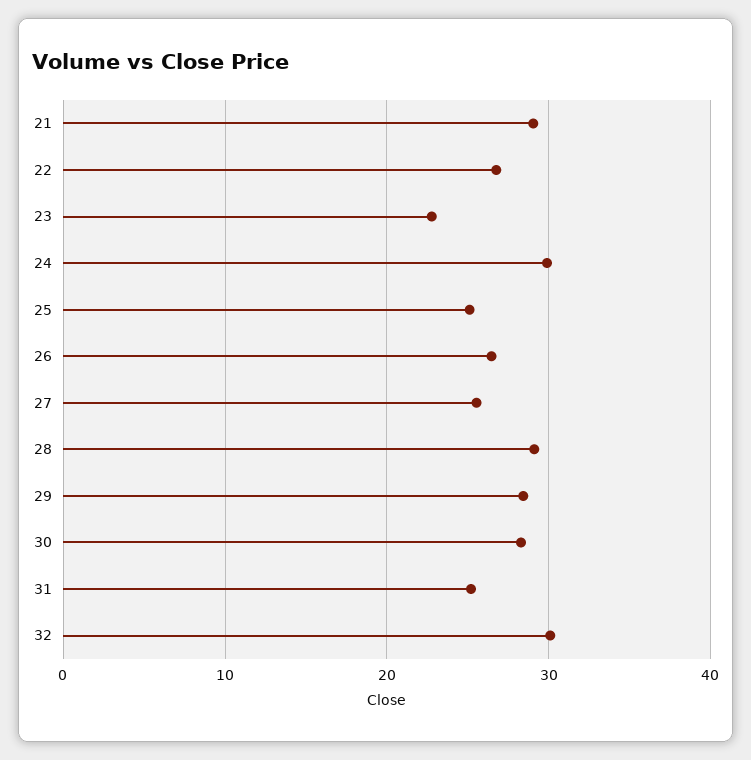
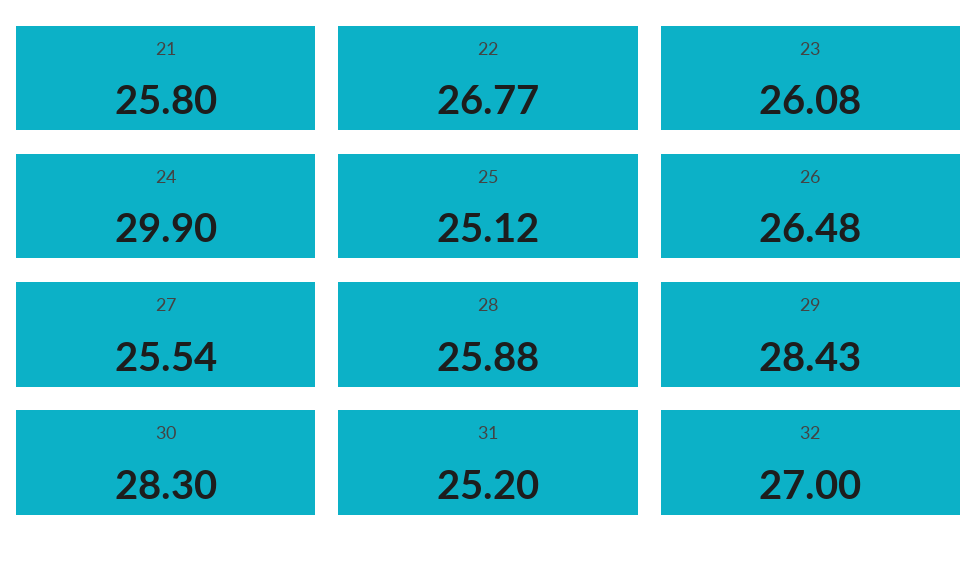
  {
-   "21": 29,
+   "21": 25.8,
    "22": 26.77,
-   "23": 23,
+   "23": 26.08,
    "24": 29.9,
    "25": 25.12,
    "26": 26.48,
    "27": 25.54,
-   "28": 29,
+   "28": 25.88,
    "29": 28.43,
    "30": 28.3,
    "31": 25.2,
-   "32": 30
+   "32": 27
  }

